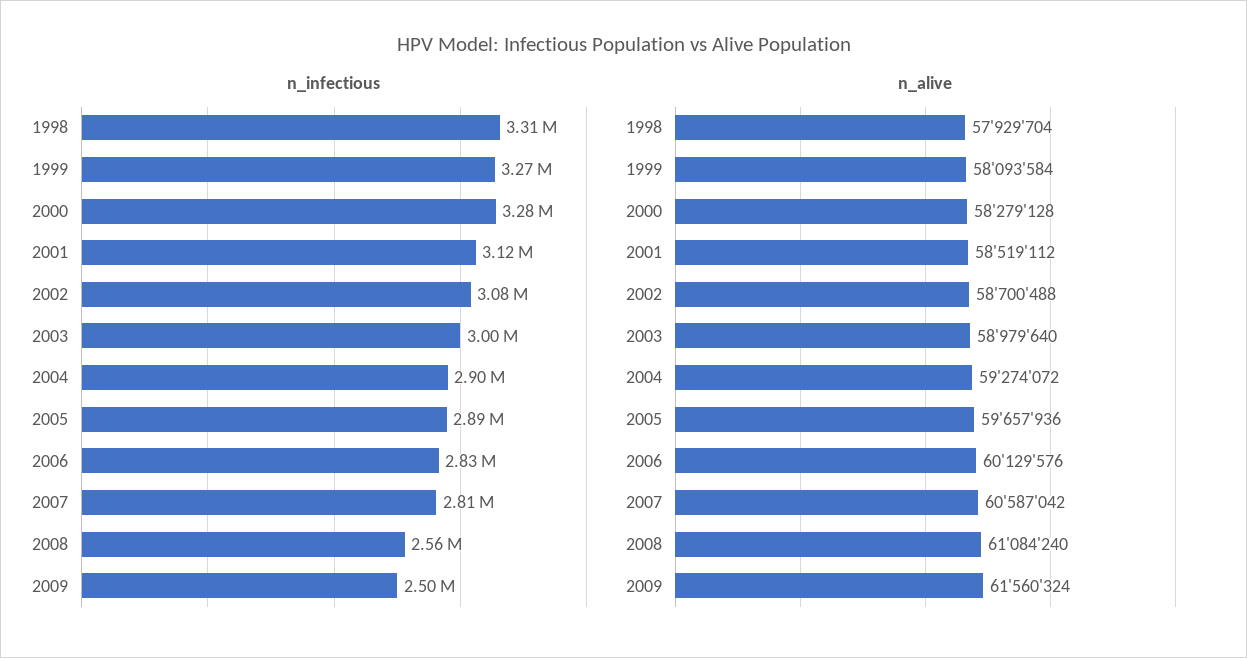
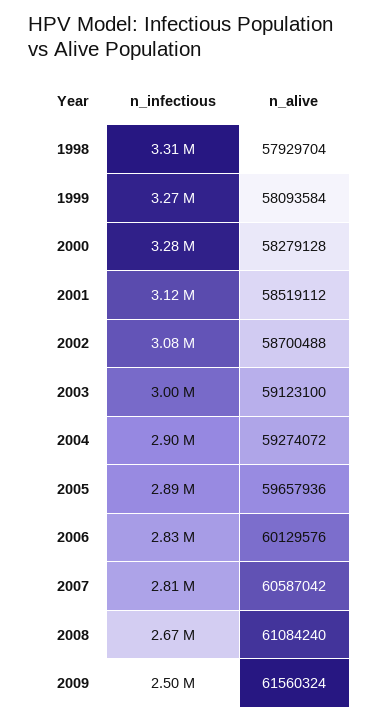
  {
    "n_infectious": {
      "1998": 3310000,
      "1999": 3270000,
      "2000": 3280000,
      "2001": 3120000,
      "2002": 3080000,
      "2003": 3000000,
      "2004": 2900000,
      "2005": 2890000,
      "2006": 2830000,
      "2007": 2810000,
-     "2008": 2560000,
+     "2008": 2670000,
      "2009": 2500000
    },
    "n_alive": {
      "1998": 57929704,
      "1999": 58093584,
      "2000": 58279128,
      "2001": 58519112,
      "2002": 58700488,
-     "2003": 58979640,
+     "2003": 59123100,
      "2004": 59274072,
      "2005": 59657936,
      "2006": 60129576,
      "2007": 60587042,
      "2008": 61084240,
      "2009": 61560324
    }
  }

